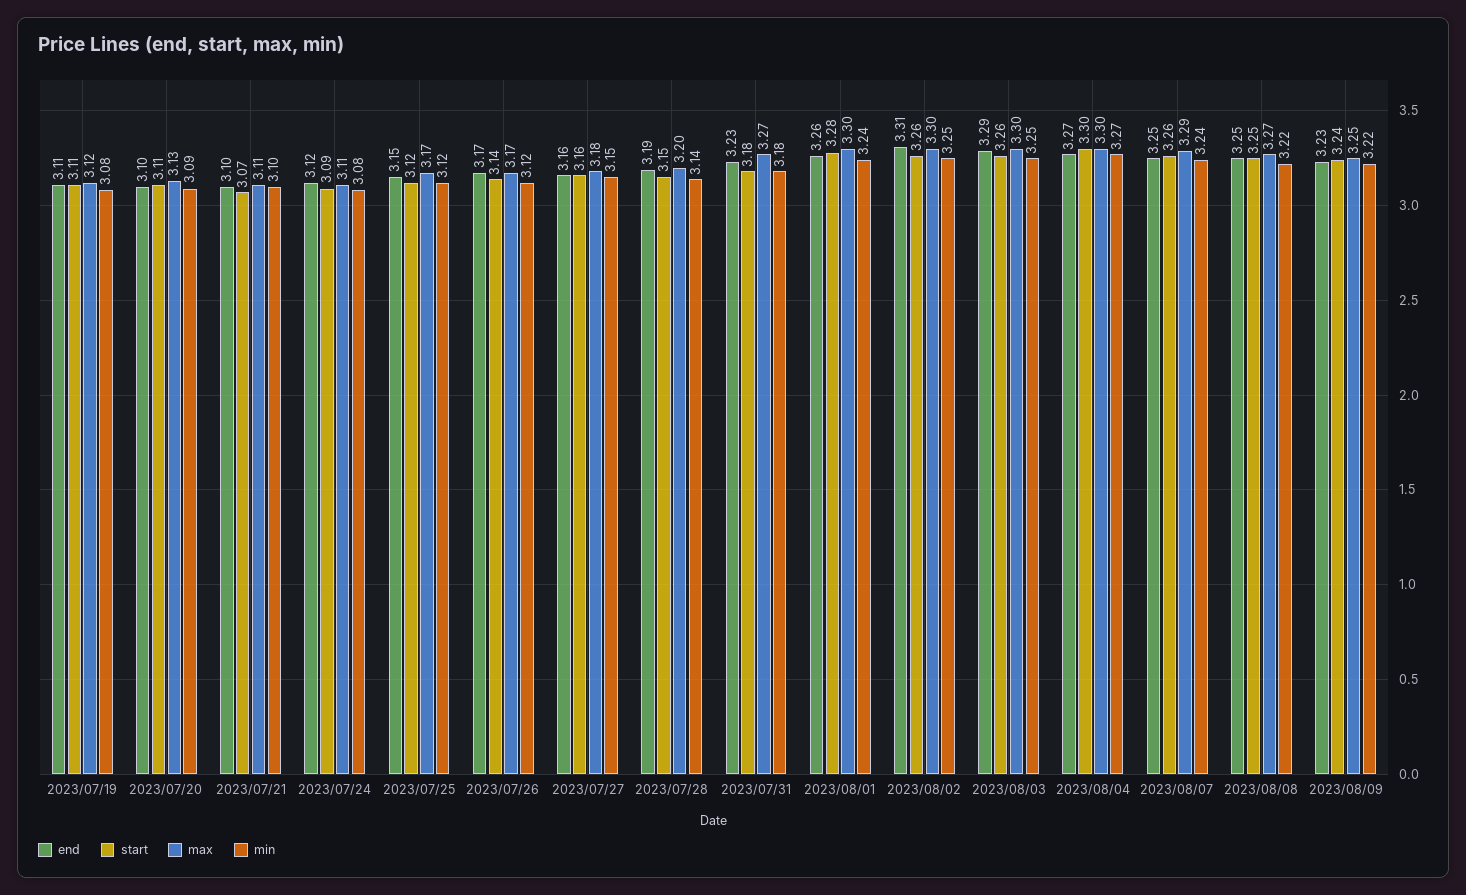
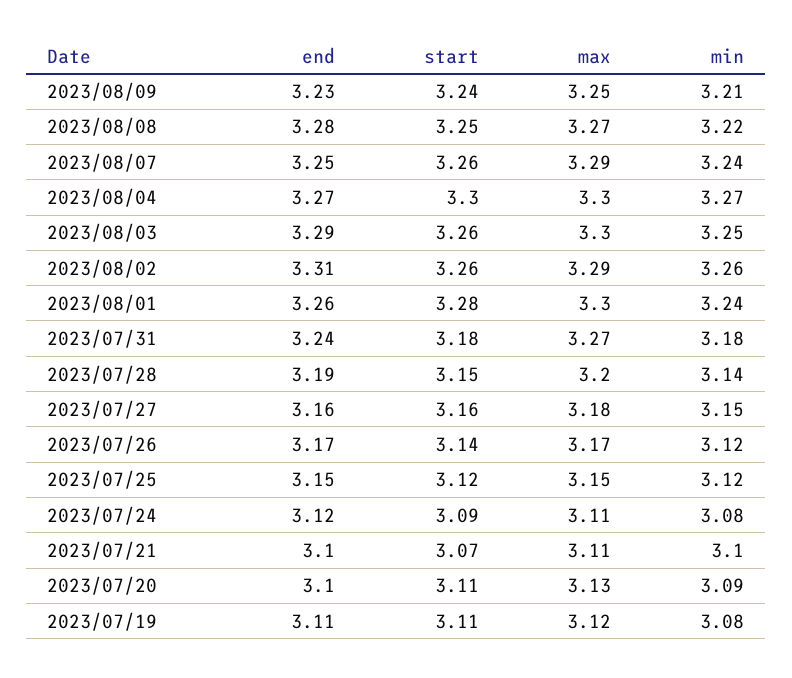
  {
    "end": {
      "2023/07/19": 3.11,
      "2023/07/20": 3.1,
      "2023/07/21": 3.1,
      "2023/07/24": 3.12,
      "2023/07/25": 3.15,
      "2023/07/26": 3.17,
      "2023/07/27": 3.16,
      "2023/07/28": 3.19,
-     "2023/07/31": 3.23,
+     "2023/07/31": 3.24,
      "2023/08/01": 3.26,
      "2023/08/02": 3.31,
      "2023/08/03": 3.29,
      "2023/08/04": 3.27,
      "2023/08/07": 3.25,
-     "2023/08/08": 3.25,
+     "2023/08/08": 3.28,
      "2023/08/09": 3.23
    },
    "start": {
      "2023/07/19": 3.11,
      "2023/07/20": 3.11,
      "2023/07/21": 3.07,
      "2023/07/24": 3.09,
      "2023/07/25": 3.12,
      "2023/07/26": 3.14,
      "2023/07/27": 3.16,
      "2023/07/28": 3.15,
      "2023/07/31": 3.18,
      "2023/08/01": 3.28,
      "2023/08/02": 3.26,
      "2023/08/03": 3.26,
      "2023/08/04": 3.3,
      "2023/08/07": 3.26,
      "2023/08/08": 3.25,
      "2023/08/09": 3.24
    },
    "max": {
      "2023/07/19": 3.12,
      "2023/07/20": 3.13,
      "2023/07/21": 3.11,
      "2023/07/24": 3.11,
-     "2023/07/25": 3.17,
+     "2023/07/25": 3.15,
      "2023/07/26": 3.17,
      "2023/07/27": 3.18,
      "2023/07/28": 3.2,
      "2023/07/31": 3.27,
      "2023/08/01": 3.3,
-     "2023/08/02": 3.3,
+     "2023/08/02": 3.29,
      "2023/08/03": 3.3,
      "2023/08/04": 3.3,
      "2023/08/07": 3.29,
      "2023/08/08": 3.27,
      "2023/08/09": 3.25
    },
    "min": {
      "2023/07/19": 3.08,
      "2023/07/20": 3.09,
      "2023/07/21": 3.1,
      "2023/07/24": 3.08,
      "2023/07/25": 3.12,
      "2023/07/26": 3.12,
      "2023/07/27": 3.15,
      "2023/07/28": 3.14,
      "2023/07/31": 3.18,
      "2023/08/01": 3.24,
-     "2023/08/02": 3.25,
+     "2023/08/02": 3.26,
      "2023/08/03": 3.25,
      "2023/08/04": 3.27,
      "2023/08/07": 3.24,
      "2023/08/08": 3.22,
-     "2023/08/09": 3.22
+     "2023/08/09": 3.21
    }
  }

